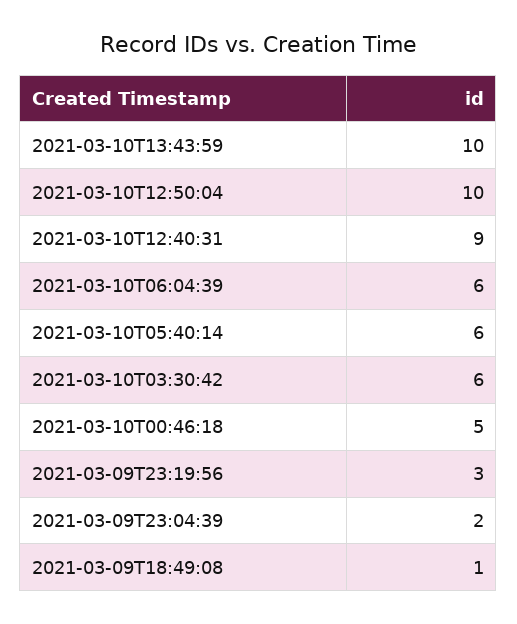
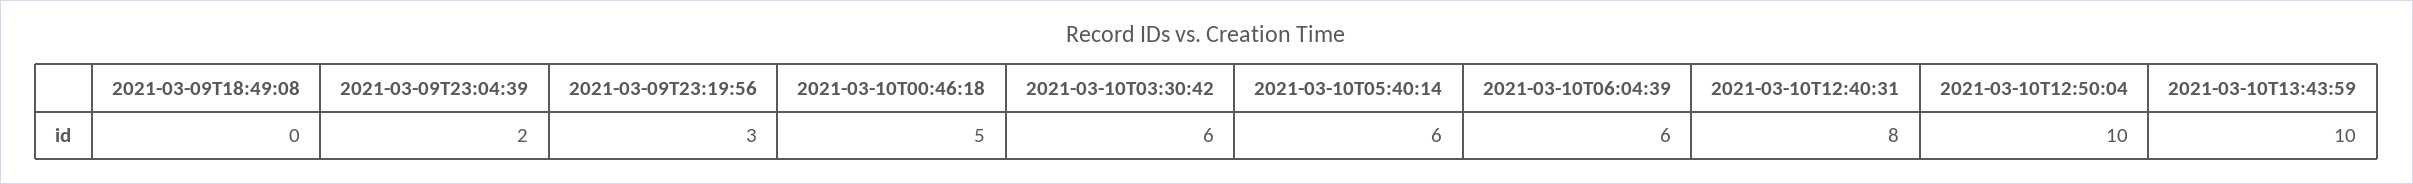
  {
    "2021-03-10T13:43:59": 10,
    "2021-03-10T12:50:04": 10,
-   "2021-03-10T12:40:31": 9,
+   "2021-03-10T12:40:31": 8,
    "2021-03-10T06:04:39": 6,
    "2021-03-10T05:40:14": 6,
    "2021-03-10T03:30:42": 6,
    "2021-03-10T00:46:18": 5,
    "2021-03-09T23:19:56": 3,
    "2021-03-09T23:04:39": 2,
-   "2021-03-09T18:49:08": 1
+   "2021-03-09T18:49:08": 0
  }

